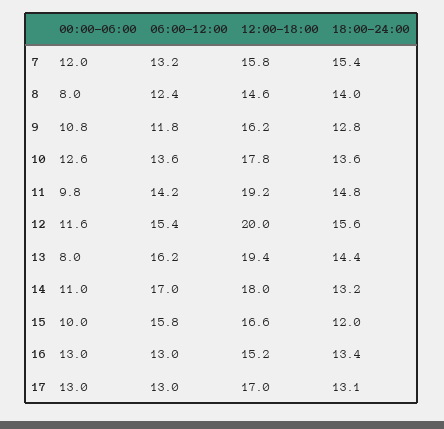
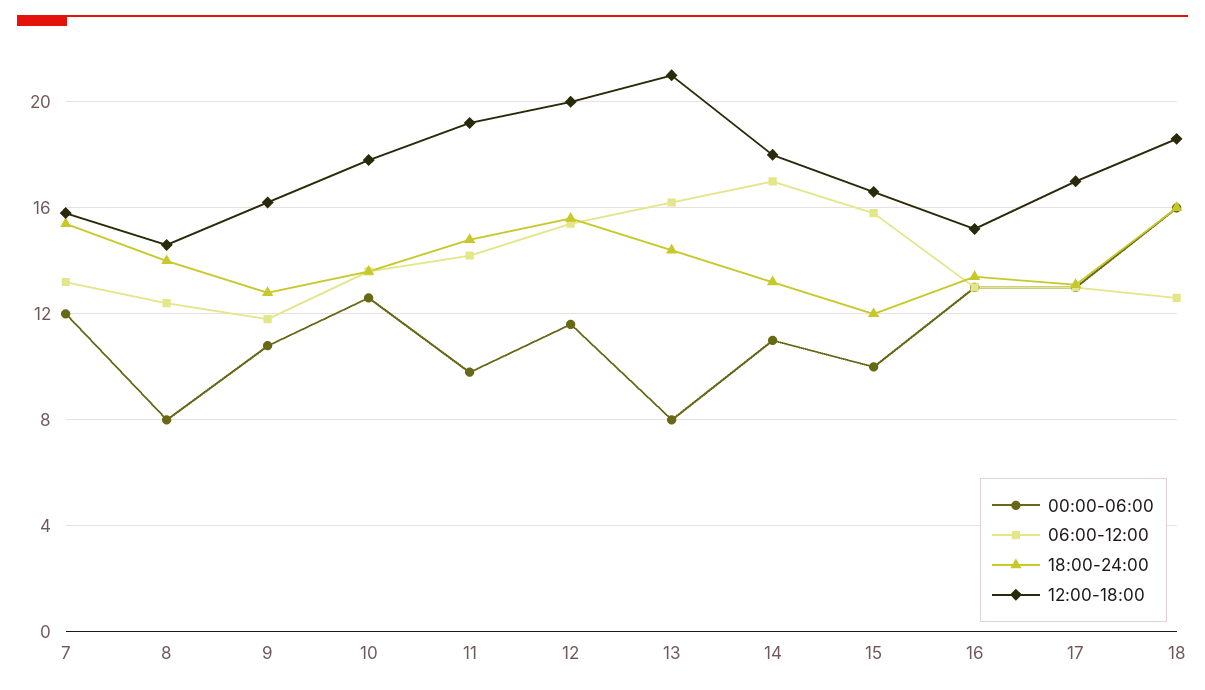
  {
    "00:00-06:00": {
      "7": 12,
      "8": 8,
      "9": 10.8,
      "10": 12.6,
      "11": 9.8,
      "12": 11.6,
      "13": 8,
      "14": 11,
      "15": 10,
      "16": 13,
-     "17": 13
+     "17": 13,
+     "18": 16
    },
    "06:00-12:00": {
      "7": 13.2,
      "8": 12.4,
      "9": 11.8,
      "10": 13.6,
      "11": 14.2,
      "12": 15.4,
      "13": 16.2,
      "14": 17,
      "15": 15.8,
      "16": 13,
-     "17": 13
+     "17": 13,
+     "18": 12.5
    },
    "12:00-18:00": {
      "7": 15.8,
      "8": 14.6,
      "9": 16.2,
      "10": 17.8,
      "11": 19.2,
      "12": 20,
-     "13": 19.4,
+     "13": 21,
      "14": 18,
      "15": 16.6,
      "16": 15.2,
-     "17": 17
+     "17": 17,
+     "18": 18.5
    },
    "18:00-24:00": {
      "7": 15.4,
      "8": 14,
      "9": 12.8,
      "10": 13.6,
      "11": 14.8,
      "12": 15.6,
      "13": 14.4,
      "14": 13.2,
      "15": 12,
      "16": 13.4,
-     "17": 13.1
+     "17": 13.1,
+     "18": 16
    }
  }

